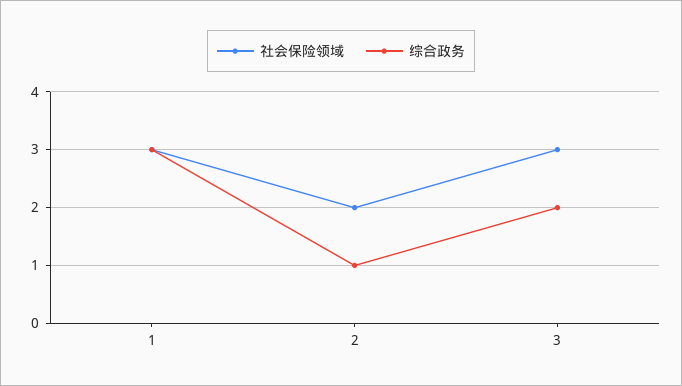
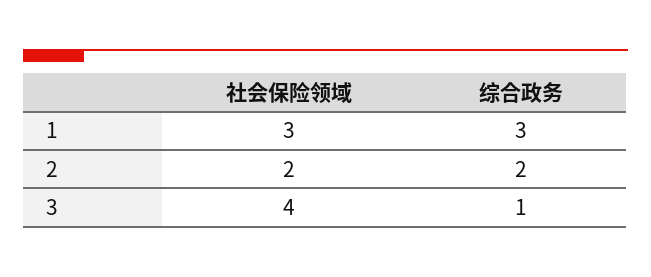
  {
    "社会保险领域": {
      "1": 3,
      "2": 2,
-     "3": 3
+     "3": 4
    },
    "综合政务": {
      "1": 3,
-     "2": 1,
+     "2": 2,
-     "3": 2
+     "3": 1
    }
  }

